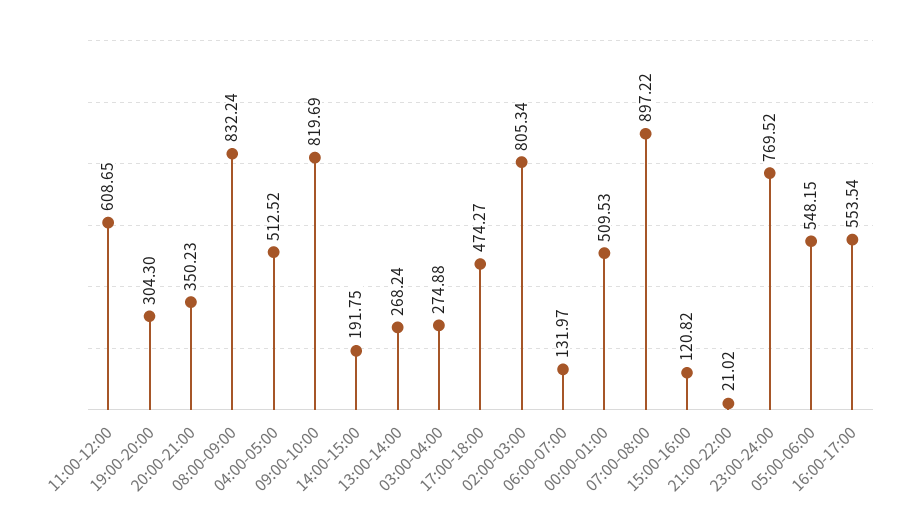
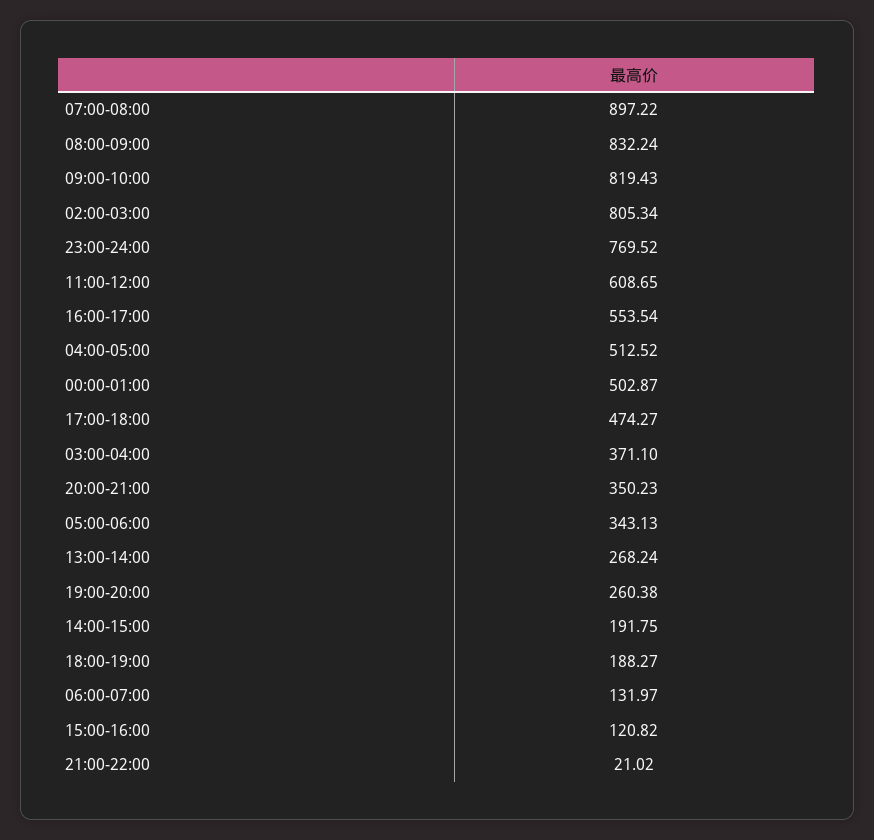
  {
    "11:00-12:00": 608.65,
-   "19:00-20:00": 304.3,
+   "19:00-20:00": 260.38,
    "20:00-21:00": 350.23,
    "08:00-09:00": 832.24,
    "04:00-05:00": 512.52,
-   "09:00-10:00": 819.69,
+   "09:00-10:00": 819.43,
    "14:00-15:00": 191.75,
    "13:00-14:00": 268.24,
-   "03:00-04:00": 274.88,
+   "03:00-04:00": 371.1,
    "17:00-18:00": 474.27,
    "02:00-03:00": 805.34,
    "06:00-07:00": 131.97,
-   "00:00-01:00": 509.53,
+   "00:00-01:00": 502.87,
    "07:00-08:00": 897.22,
    "15:00-16:00": 120.82,
    "21:00-22:00": 21.02,
    "23:00-24:00": 769.52,
-   "05:00-06:00": 548.15,
+   "05:00-06:00": 343.13,
-   "16:00-17:00": 553.54
+   "16:00-17:00": 553.54,
+   "18:00-19:00": 188.27
  }

